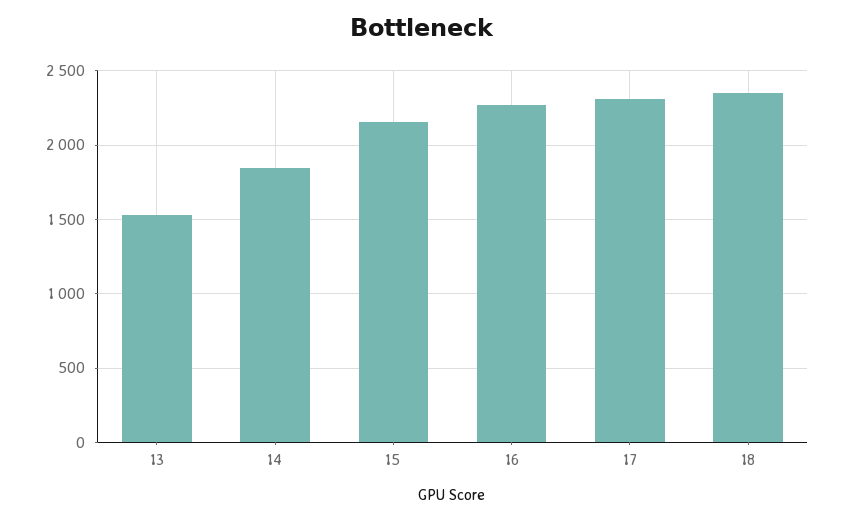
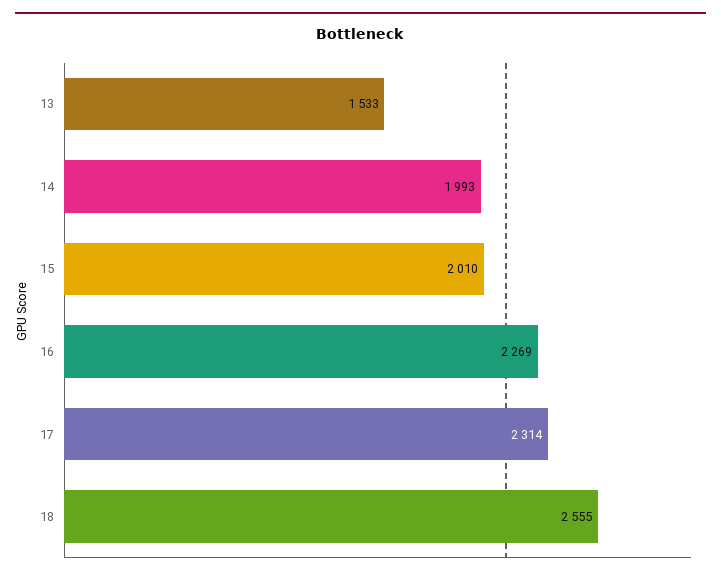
  {
    "13": 1533,
-   "14": 1850,
+   "14": 1993,
-   "15": 2150,
+   "15": 2010,
    "16": 2269,
    "17": 2314,
-   "18": 2350
+   "18": 2555
  }

